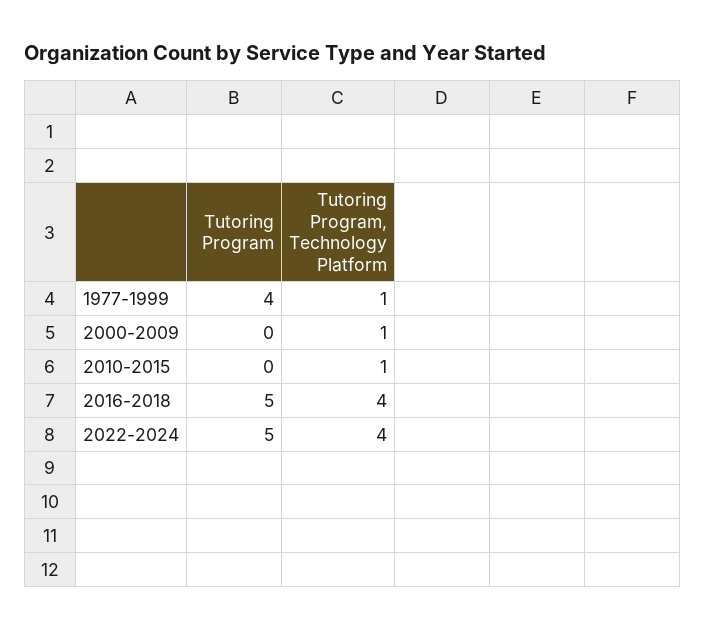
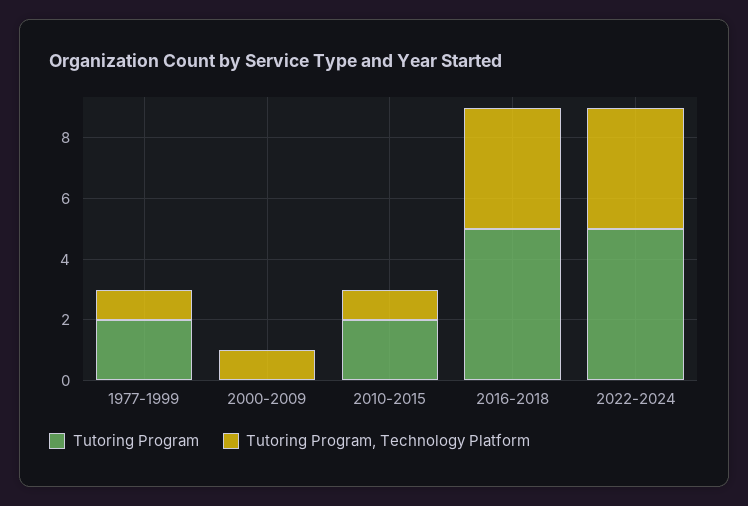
  {
    "Tutoring Program": {
-     "1977-1999": 4,
+     "1977-1999": 2,
      "2000-2009": 0,
-     "2010-2015": 0,
+     "2010-2015": 2,
      "2016-2018": 5,
      "2022-2024": 5
    },
    "Tutoring Program, Technology Platform": {
      "1977-1999": 1,
      "2000-2009": 1,
      "2010-2015": 1,
      "2016-2018": 4,
      "2022-2024": 4
    }
  }

